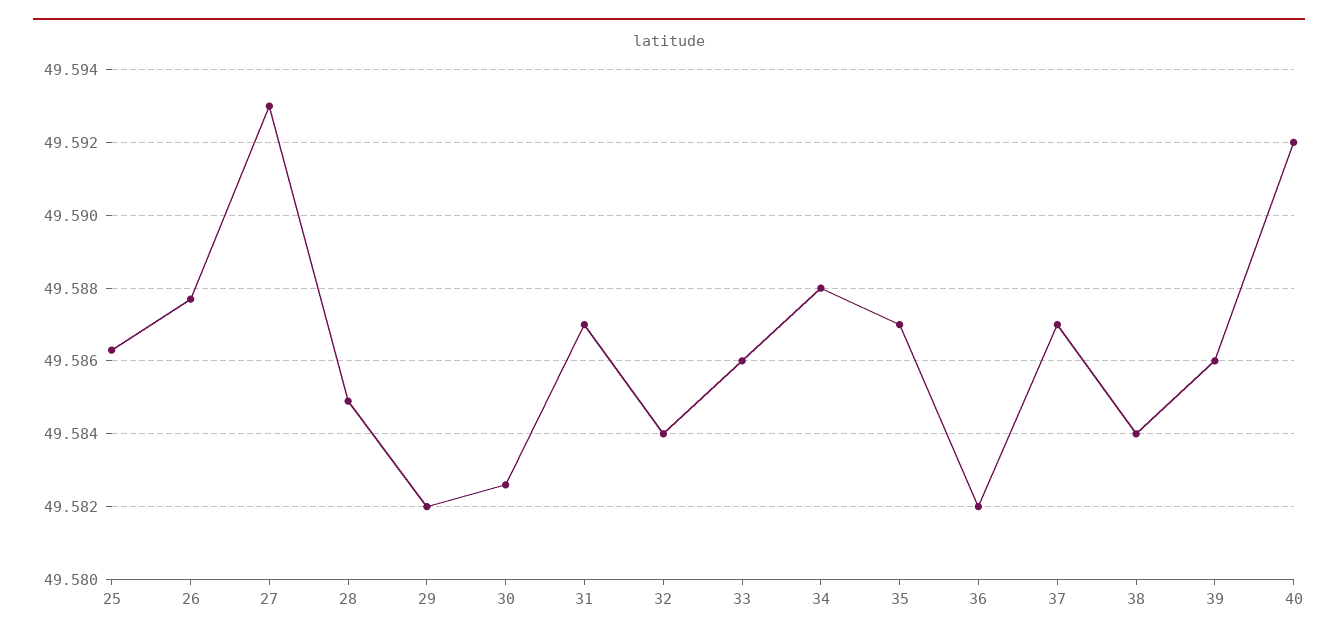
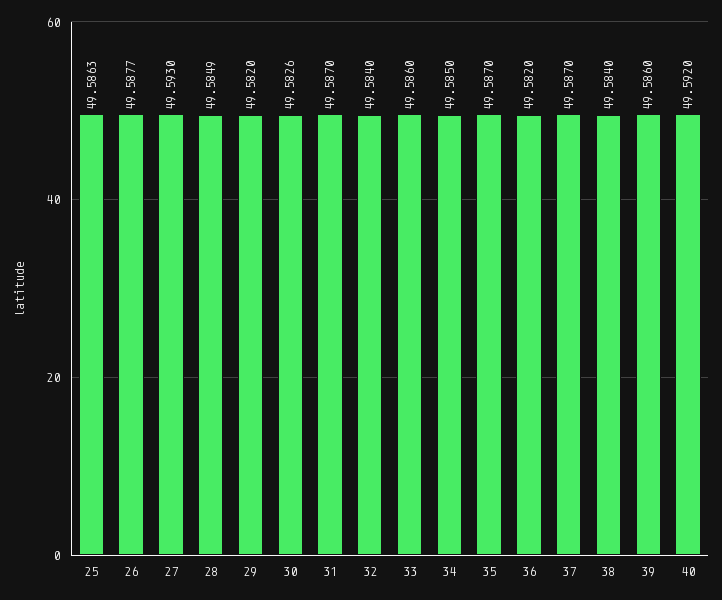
  {
    "25": 49.5863,
    "26": 49.5877,
    "27": 49.593,
    "28": 49.5849,
    "29": 49.582,
    "30": 49.5826,
    "31": 49.587,
    "32": 49.584,
    "33": 49.586,
-   "34": 49.588,
+   "34": 49.585,
    "35": 49.587,
    "36": 49.582,
    "37": 49.587,
    "38": 49.584,
    "39": 49.586,
    "40": 49.592
  }

